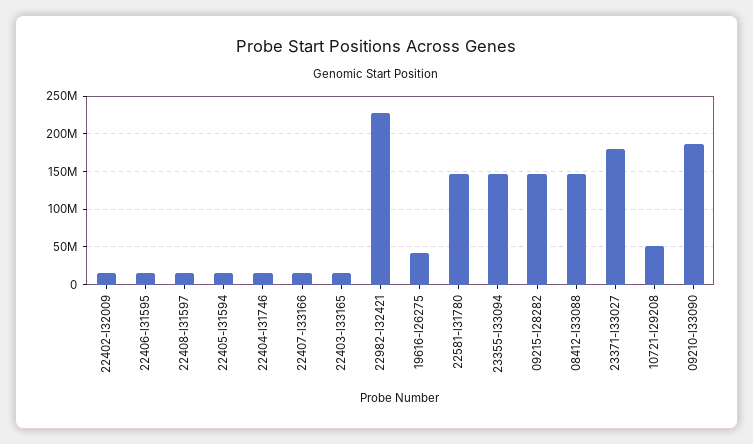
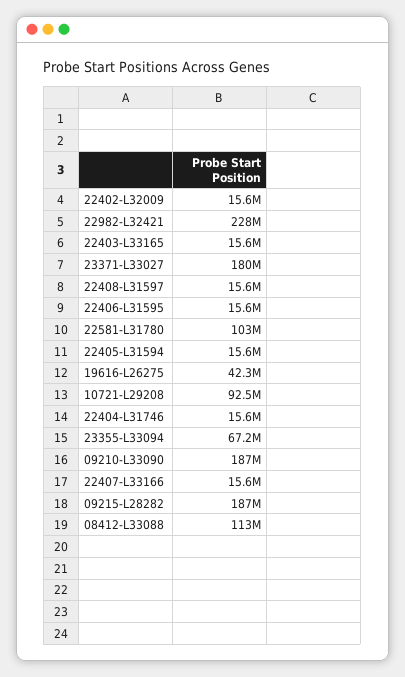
  {
    "22402-l32009": 15600000,
    "22406-l31595": 15600000,
    "22408-l31597": 15600000,
    "22405-l31594": 15600000,
    "22404-l31746": 15600000,
    "22407-l33166": 15600000,
    "22403-l33165": 15600000,
    "22982-l32421": 228000000,
    "19616-l26275": 42300000,
-   "22581-l31780": 150000000,
+   "22581-l31780": 103000000,
-   "23355-l33094": 150000000,
+   "23355-l33094": 67200000,
-   "09215-l28282": 150000000,
+   "09215-l28282": 187000000,
-   "08412-l33088": 150000000,
+   "08412-l33088": 113000000,
    "23371-l33027": 180000000,
-   "10721-l29208": 50000000,
+   "10721-l29208": 92500000,
    "09210-l33090": 187000000
  }

